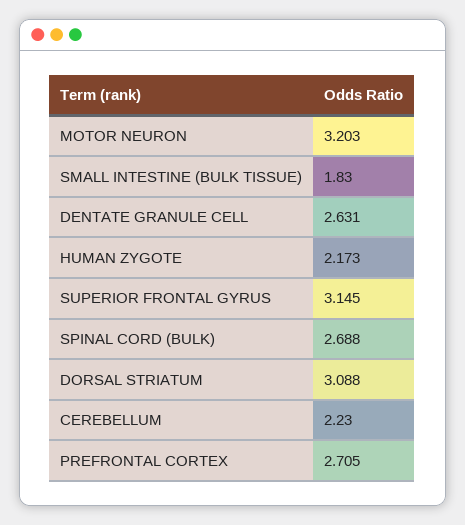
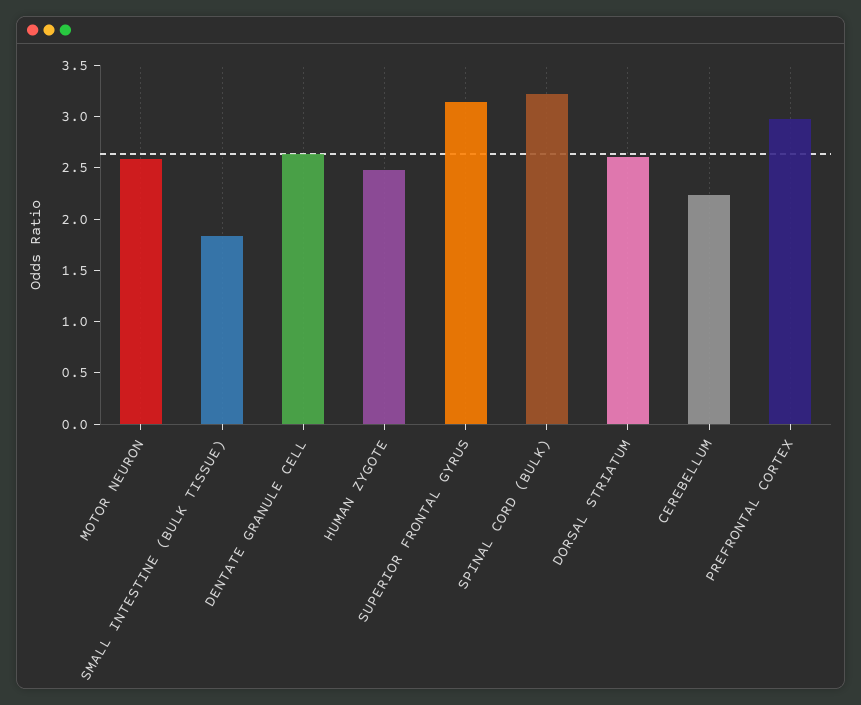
  {
-   "MOTOR NEURON": 3.203,
+   "MOTOR NEURON": 2.6,
    "SMALL INTESTINE (BULK TISSUE)": 1.83,
    "DENTATE GRANULE CELL": 2.631,
-   "HUMAN ZYGOTE": 2.173,
+   "HUMAN ZYGOTE": 2.5,
    "SUPERIOR FRONTAL GYRUS": 3.145,
-   "SPINAL CORD (BULK)": 2.688,
+   "SPINAL CORD (BULK)": 3.2,
-   "DORSAL STRIATUM": 3.088,
+   "DORSAL STRIATUM": 2.6,
    "CEREBELLUM": 2.23,
-   "PREFRONTAL CORTEX": 2.705
+   "PREFRONTAL CORTEX": 3
  }

